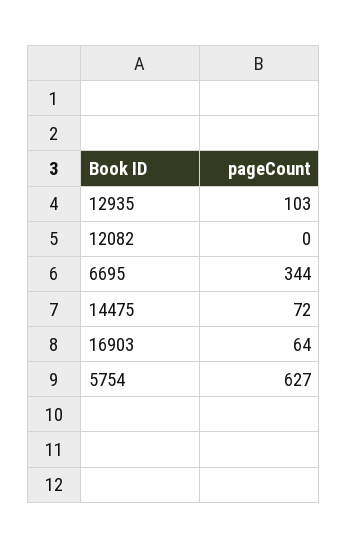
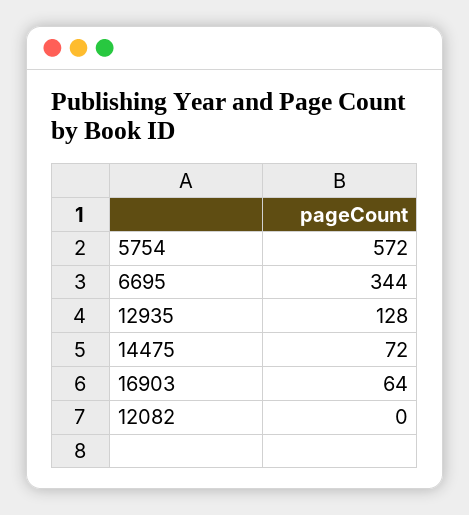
  {
-   "12935": 103,
+   "12935": 128,
    "12082": 0,
    "6695": 344,
    "14475": 72,
    "16903": 64,
-   "5754": 627
+   "5754": 572
  }

